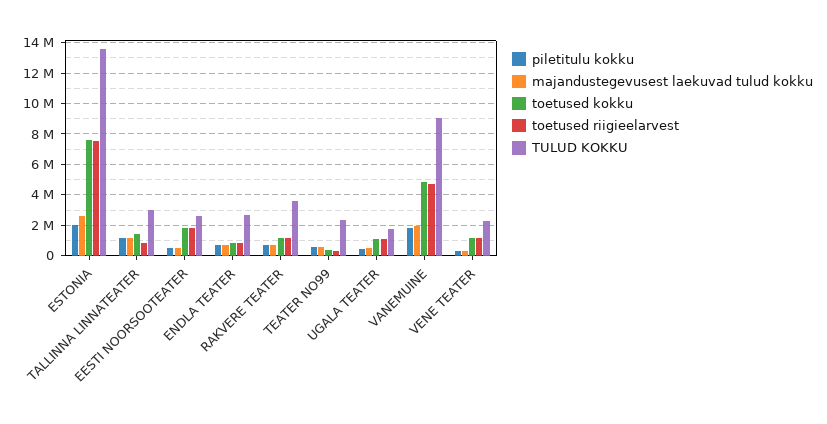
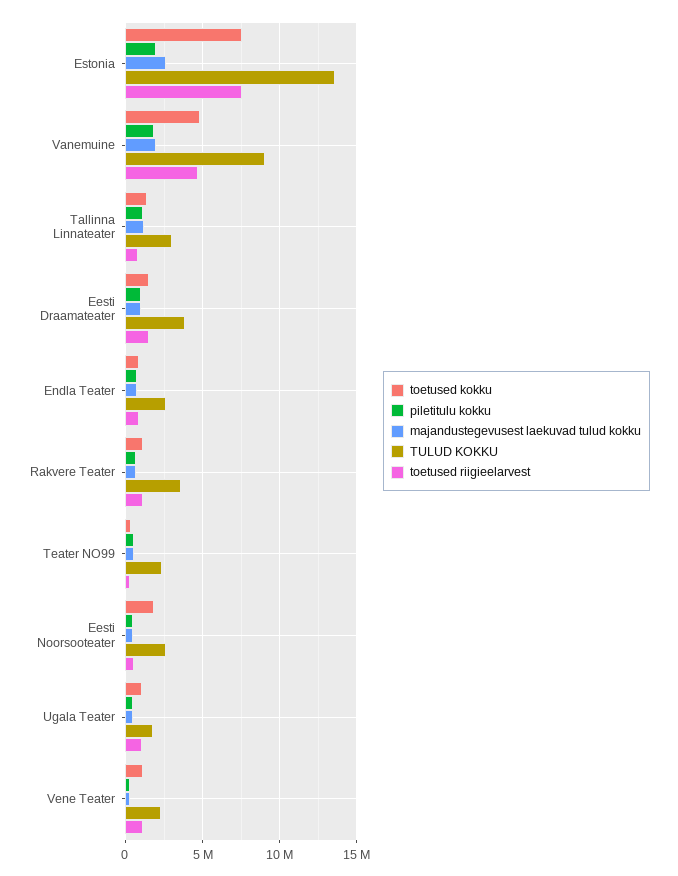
  {
    "piletitulu kokku": {
      "ESTONIA": 2000000,
      "TALLINNA LINNATEATER": 1000000,
      "EESTI NOORSOOTEATER": 500000,
      "ENDLA TEATER": 500000,
      "RAKVERE TEATER": 500000,
      "TEATER NO99": 500000,
      "UGALA TEATER": 500000,
      "VANEMUINE": 2000000,
-     "VENE TEATER": 500000
+     "VENE TEATER": 500000,
+     "Eesti Draamateater": 1000000
    },
    "majandustegevusest laekuvad tulud kokku": {
      "ESTONIA": 2500000,
      "TALLINNA LINNATEATER": 1000000,
      "EESTI NOORSOOTEATER": 500000,
      "ENDLA TEATER": 500000,
      "RAKVERE TEATER": 500000,
      "TEATER NO99": 500000,
      "UGALA TEATER": 500000,
      "VANEMUINE": 2000000,
-     "VENE TEATER": 500000
+     "VENE TEATER": 500000,
+     "Eesti Draamateater": 1000000
    },
    "toetused kokku": {
      "ESTONIA": 7500000,
      "TALLINNA LINNATEATER": 1500000,
      "EESTI NOORSOOTEATER": 2000000,
      "ENDLA TEATER": 1000000,
      "RAKVERE TEATER": 1000000,
      "TEATER NO99": 500000,
      "UGALA TEATER": 1000000,
      "VANEMUINE": 5000000,
-     "VENE TEATER": 1000000
+     "VENE TEATER": 1000000,
+     "Eesti Draamateater": 1500000
    },
    "toetused riigieelarvest": {
      "ESTONIA": 7500000,
      "TALLINNA LINNATEATER": 1000000,
-     "EESTI NOORSOOTEATER": 2000000,
+     "EESTI NOORSOOTEATER": 500000,
      "ENDLA TEATER": 1000000,
      "RAKVERE TEATER": 1000000,
      "TEATER NO99": 500000,
      "UGALA TEATER": 1000000,
      "VANEMUINE": 4500000,
-     "VENE TEATER": 1000000
+     "VENE TEATER": 1000000,
+     "Eesti Draamateater": 1500000
    },
    "TULUD KOKKU": {
      "ESTONIA": 13500000,
      "TALLINNA LINNATEATER": 3000000,
      "EESTI NOORSOOTEATER": 2500000,
      "ENDLA TEATER": 2500000,
      "RAKVERE TEATER": 3500000,
      "TEATER NO99": 2500000,
      "UGALA TEATER": 2000000,
      "VANEMUINE": 9000000,
-     "VENE TEATER": 2500000
+     "VENE TEATER": 2500000,
+     "Eesti Draamateater": 4000000
    }
  }

